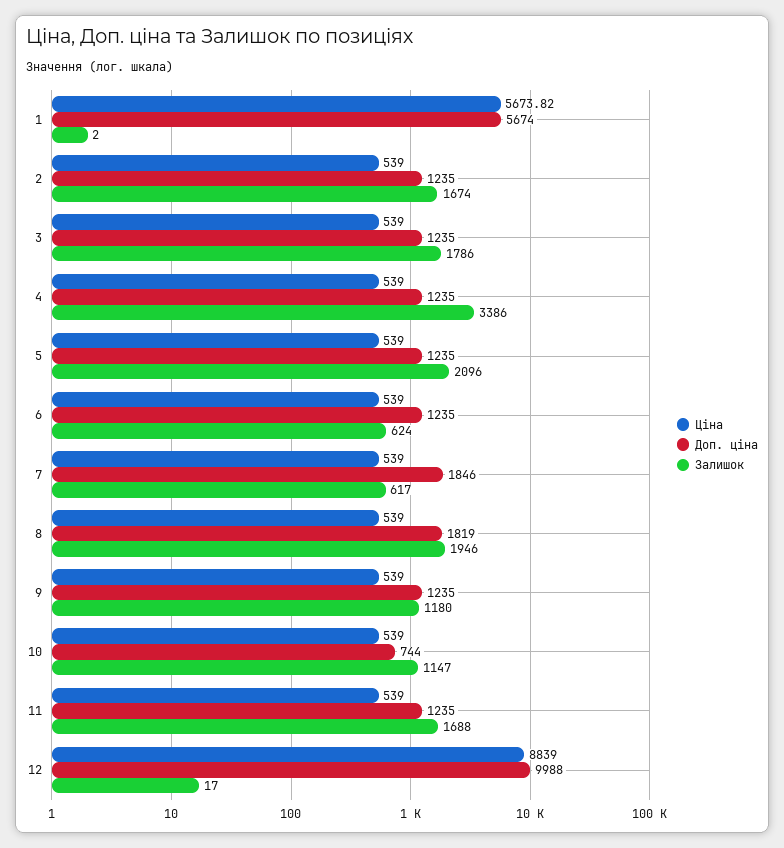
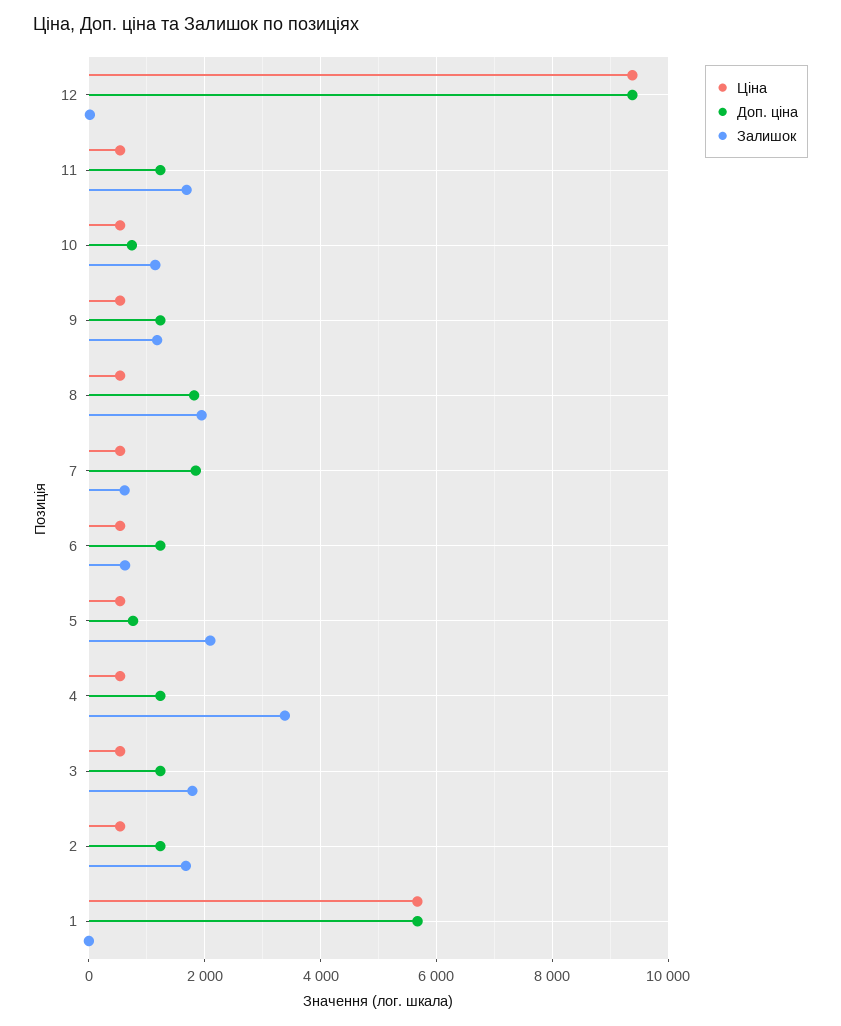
  {
    "Ціна": {
      "1": 5673.82,
      "2": 539,
      "3": 539,
      "4": 539,
      "5": 539,
      "6": 539,
      "7": 539,
      "8": 539,
      "9": 539,
      "10": 539,
      "11": 539,
-     "12": 8839
+     "12": 9400
    },
    "Доп. ціна": {
      "1": 5674,
      "2": 1235,
      "3": 1235,
      "4": 1235,
-     "5": 1235,
+     "5": 800,
      "6": 1235,
      "7": 1846,
      "8": 1819,
      "9": 1235,
      "10": 744,
      "11": 1235,
-     "12": 9988
+     "12": 9400
    },
    "Залишок": {
      "1": 2,
      "2": 1674,
      "3": 1786,
      "4": 3386,
      "5": 2096,
      "6": 624,
      "7": 617,
      "8": 1946,
      "9": 1180,
      "10": 1147,
      "11": 1688,
      "12": 17
    }
  }

